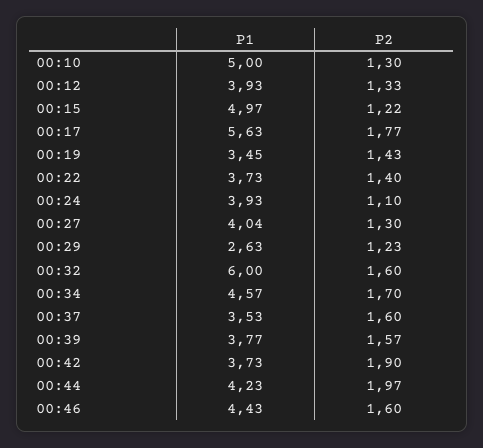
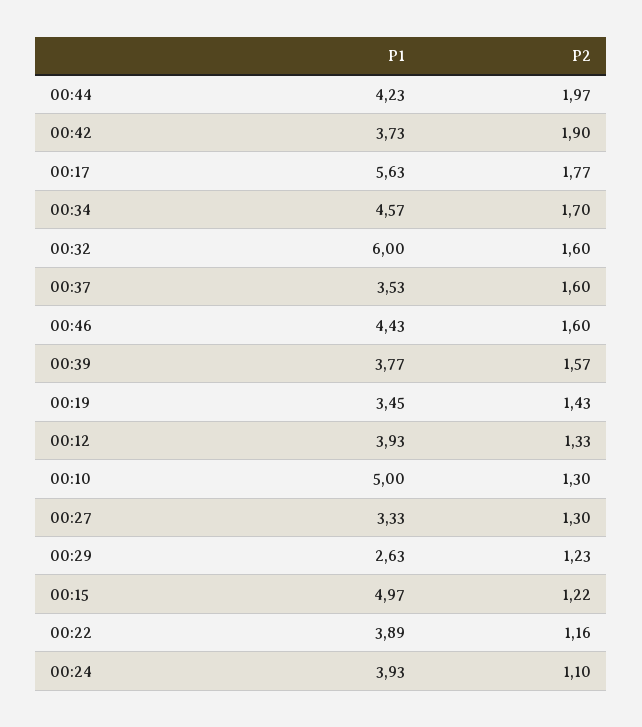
  {
    "P1": {
      "00:10": 5,
      "00:12": 3.93,
      "00:15": 4.97,
      "00:17": 5.63,
      "00:19": 3.45,
-     "00:22": 3.73,
+     "00:22": 3.89,
      "00:24": 3.93,
-     "00:27": 4.04,
+     "00:27": 3.33,
      "00:29": 2.63,
      "00:32": 6,
      "00:34": 4.57,
      "00:37": 3.53,
      "00:39": 3.77,
      "00:42": 3.73,
      "00:44": 4.23,
      "00:46": 4.43
    },
    "P2": {
      "00:10": 1.3,
      "00:12": 1.33,
      "00:15": 1.22,
      "00:17": 1.77,
      "00:19": 1.43,
-     "00:22": 1.4,
+     "00:22": 1.16,
      "00:24": 1.1,
      "00:27": 1.3,
      "00:29": 1.23,
      "00:32": 1.6,
      "00:34": 1.7,
      "00:37": 1.6,
      "00:39": 1.57,
      "00:42": 1.9,
      "00:44": 1.97,
      "00:46": 1.6
    }
  }

